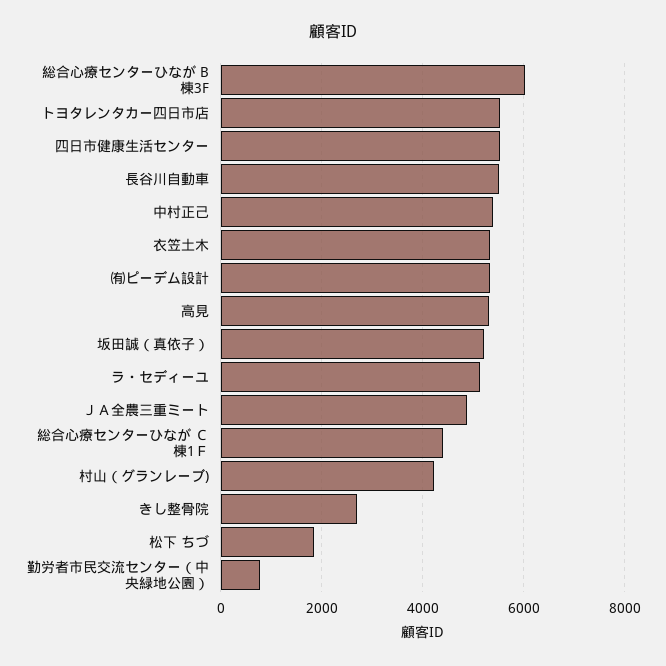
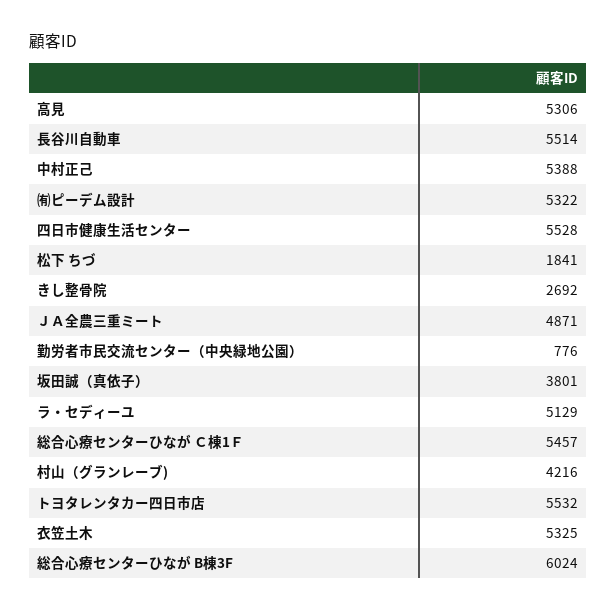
  {
    "総合心療センターひなが B棟3F": 6024,
    "トヨタレンタカー四日市店": 5532,
    "四日市健康生活センター": 5528,
    "長谷川自動車": 5514,
    "中村正己": 5388,
    "衣笠土木": 5325,
    "㈲ピーデム設計": 5322,
    "高見": 5306,
-   "坂田誠（真依子）": 5200,
+   "坂田誠（真依子）": 3801,
    "ラ・セディーユ": 5129,
    "ＪＡ全農三重ミート": 4871,
-   "総合心療センターひなが Ｃ棟1Ｆ": 4400,
+   "総合心療センターひなが Ｃ棟1Ｆ": 5457,
    "村山（グランレーブ)": 4216,
    "きし整骨院": 2692,
    "松下 ちづ": 1841,
    "勤労者市民交流センター（中央緑地公園）": 776
  }

